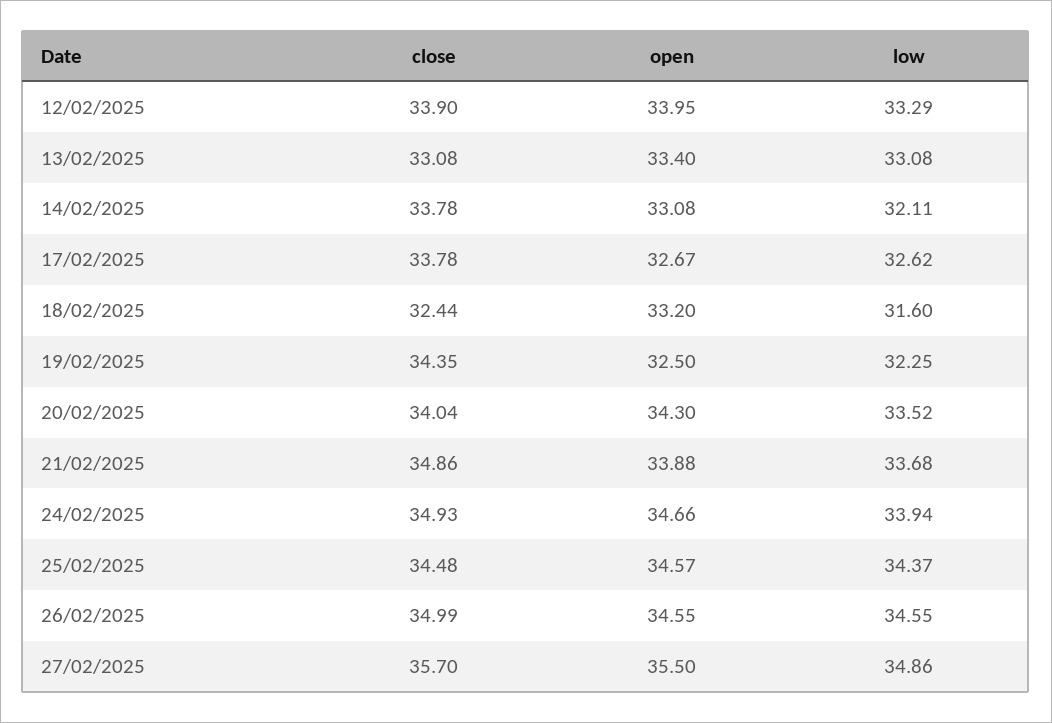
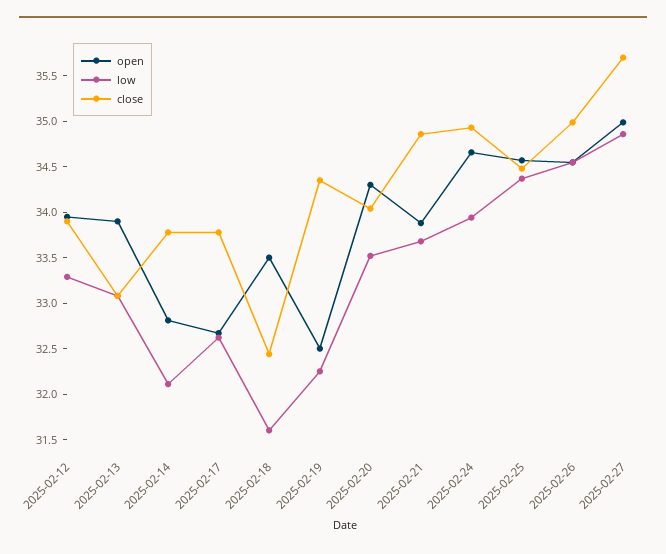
  {
    "close": {
      "12/02/2025": 33.9,
      "13/02/2025": 33.08,
      "14/02/2025": 33.78,
      "17/02/2025": 33.78,
      "18/02/2025": 32.44,
      "19/02/2025": 34.35,
      "20/02/2025": 34.04,
      "21/02/2025": 34.86,
      "24/02/2025": 34.93,
      "25/02/2025": 34.48,
      "26/02/2025": 34.99,
      "27/02/2025": 35.7
    },
    "open": {
      "12/02/2025": 33.95,
-     "13/02/2025": 33.4,
+     "13/02/2025": 33.9,
-     "14/02/2025": 33.08,
+     "14/02/2025": 32.8,
      "17/02/2025": 32.67,
-     "18/02/2025": 33.2,
+     "18/02/2025": 33.5,
      "19/02/2025": 32.5,
      "20/02/2025": 34.3,
      "21/02/2025": 33.88,
      "24/02/2025": 34.66,
      "25/02/2025": 34.57,
      "26/02/2025": 34.55,
-     "27/02/2025": 35.5
+     "27/02/2025": 35
    },
    "low": {
      "12/02/2025": 33.29,
      "13/02/2025": 33.08,
      "14/02/2025": 32.11,
      "17/02/2025": 32.62,
      "18/02/2025": 31.6,
      "19/02/2025": 32.25,
      "20/02/2025": 33.52,
      "21/02/2025": 33.68,
      "24/02/2025": 33.94,
      "25/02/2025": 34.37,
      "26/02/2025": 34.55,
      "27/02/2025": 34.86
    }
  }

